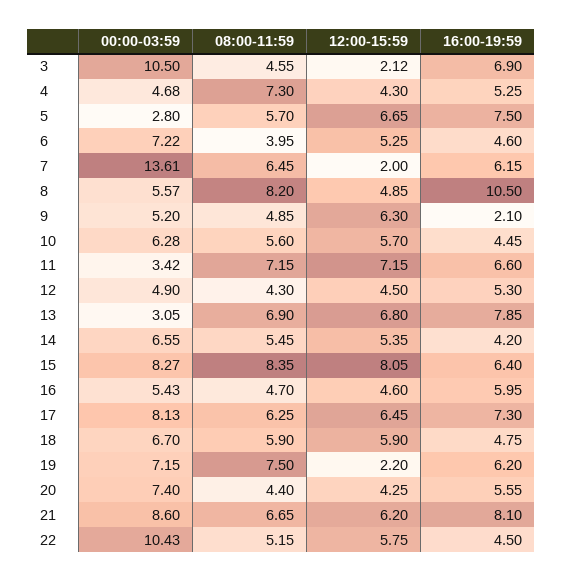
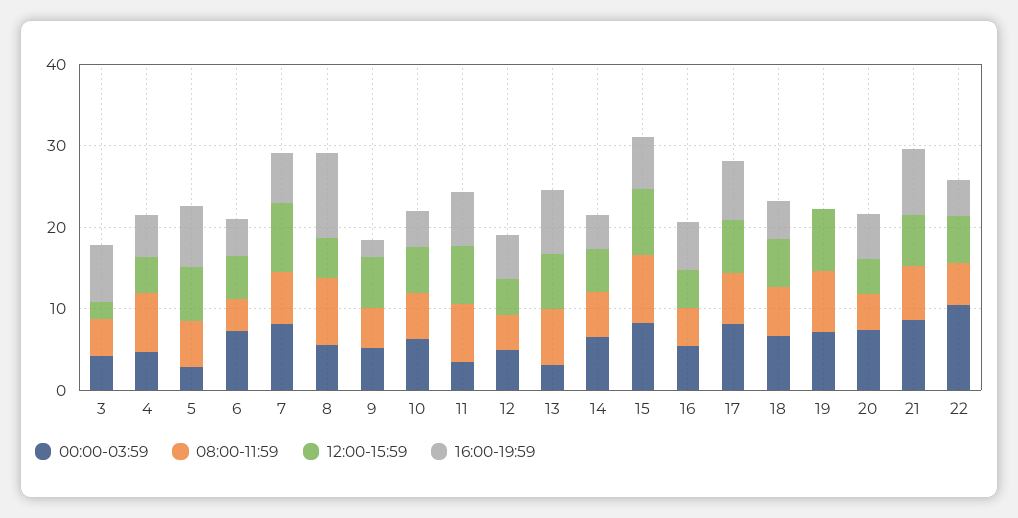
  {
    "00:00-03:59": {
-     "3": 10.5,
+     "3": 4,
      "4": 4.68,
      "5": 2.8,
      "6": 7.22,
-     "7": 13.61,
+     "7": 8,
      "8": 5.57,
      "9": 5.2,
      "10": 6.28,
      "11": 3.42,
      "12": 4.9,
      "13": 3.05,
      "14": 6.55,
      "15": 8.27,
      "16": 5.43,
      "17": 8.13,
      "18": 6.7,
      "19": 7.15,
      "20": 7.4,
      "21": 8.6,
      "22": 10.43
    },
    "08:00-11:59": {
      "3": 4.55,
      "4": 7.3,
      "5": 5.7,
      "6": 3.95,
      "7": 6.45,
      "8": 8.2,
      "9": 4.85,
      "10": 5.6,
      "11": 7.15,
      "12": 4.3,
      "13": 6.9,
      "14": 5.45,
      "15": 8.35,
      "16": 4.7,
      "17": 6.25,
      "18": 5.9,
      "19": 7.5,
      "20": 4.4,
      "21": 6.65,
      "22": 5.15
    },
    "12:00-15:59": {
      "3": 2.12,
      "4": 4.3,
      "5": 6.65,
      "6": 5.25,
-     "7": 2,
+     "7": 8,
      "8": 4.85,
      "9": 6.3,
      "10": 5.7,
      "11": 7.15,
      "12": 4.5,
      "13": 6.8,
      "14": 5.35,
      "15": 8.05,
      "16": 4.6,
      "17": 6.45,
      "18": 5.9,
-     "19": 2.2,
+     "19": 8,
      "20": 4.25,
      "21": 6.2,
      "22": 5.75
    },
    "16:00-19:59": {
      "3": 6.9,
      "4": 5.25,
      "5": 7.5,
      "6": 4.6,
      "7": 6.15,
      "8": 10.5,
      "9": 2.1,
      "10": 4.45,
      "11": 6.6,
      "12": 5.3,
      "13": 7.85,
      "14": 4.2,
      "15": 6.4,
      "16": 5.95,
      "17": 7.3,
      "18": 4.75,
-     "19": 6.2,
+     "19": 0,
      "20": 5.55,
      "21": 8.1,
      "22": 4.5
    }
  }

